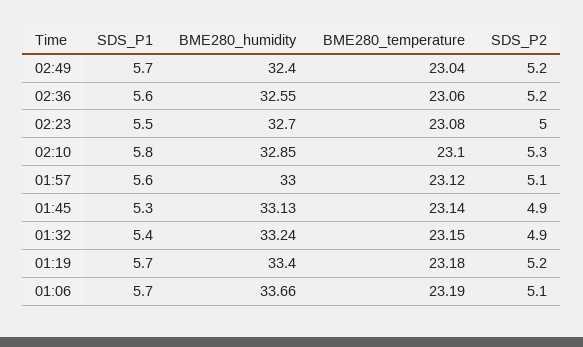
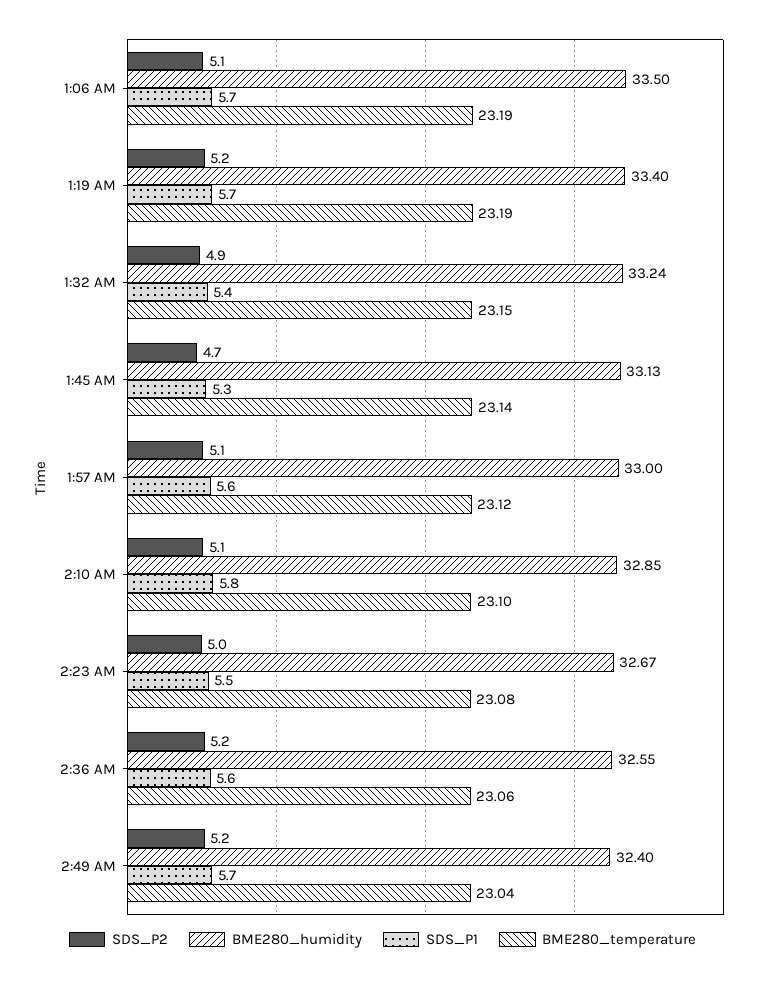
  {
    "SDS_P1": {
      "02:49": 5.7,
      "02:36": 5.6,
      "02:23": 5.5,
      "02:10": 5.8,
      "01:57": 5.6,
      "01:45": 5.3,
      "01:32": 5.4,
      "01:19": 5.7,
      "01:06": 5.7
    },
    "BME280_humidity": {
      "02:49": 32.4,
      "02:36": 32.55,
-     "02:23": 32.7,
+     "02:23": 32.67,
      "02:10": 32.85,
      "01:57": 33,
      "01:45": 33.13,
      "01:32": 33.24,
      "01:19": 33.4,
-     "01:06": 33.66
+     "01:06": 33.5
    },
    "BME280_temperature": {
      "02:49": 23.04,
      "02:36": 23.06,
      "02:23": 23.08,
      "02:10": 23.1,
      "01:57": 23.12,
      "01:45": 23.14,
      "01:32": 23.15,
-     "01:19": 23.18,
+     "01:19": 23.19,
      "01:06": 23.19
    },
    "SDS_P2": {
      "02:49": 5.2,
      "02:36": 5.2,
      "02:23": 5,
-     "02:10": 5.3,
+     "02:10": 5.1,
      "01:57": 5.1,
-     "01:45": 4.9,
+     "01:45": 4.7,
      "01:32": 4.9,
      "01:19": 5.2,
      "01:06": 5.1
    }
  }

